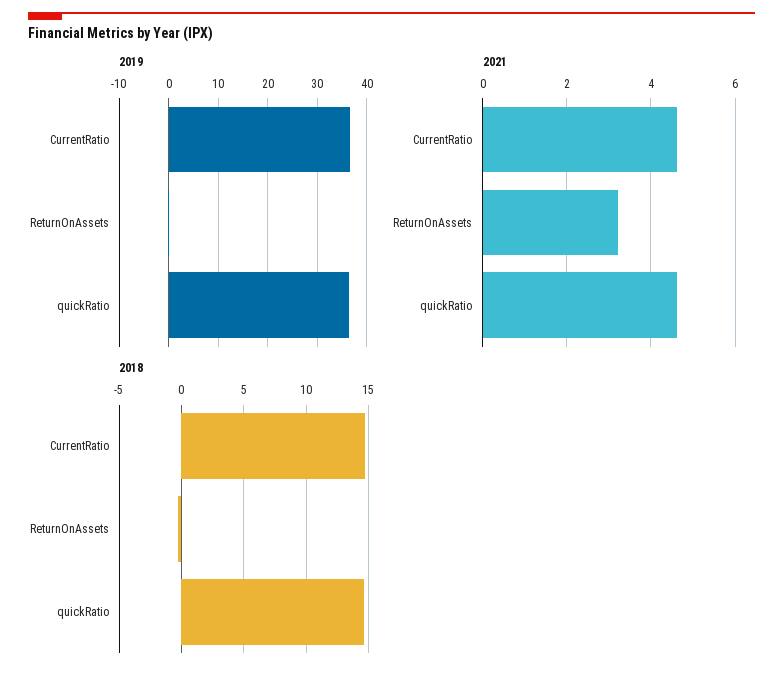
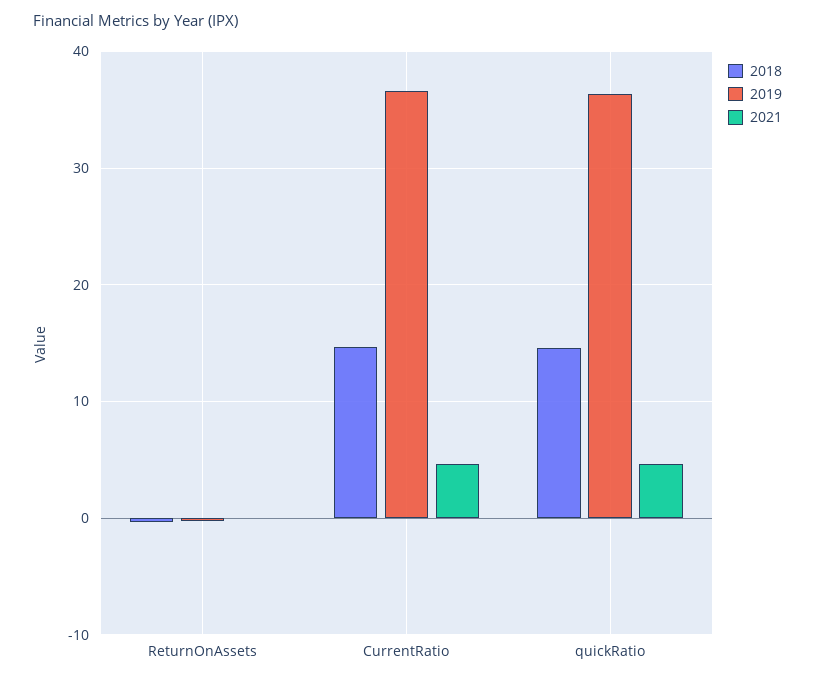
  {
    "2019": {
      "CurrentRatio": 37,
      "ReturnOnAssets": 0,
      "quickRatio": 36
    },
    "2021": {
      "CurrentRatio": 4.6,
-     "ReturnOnAssets": 3.2,
+     "ReturnOnAssets": 0,
      "quickRatio": 4.6
    },
    "2018": {
      "CurrentRatio": 14.5,
      "ReturnOnAssets": -0.5,
      "quickRatio": 14.5
    }
  }

